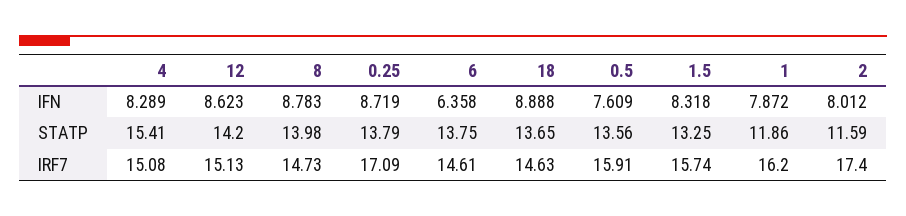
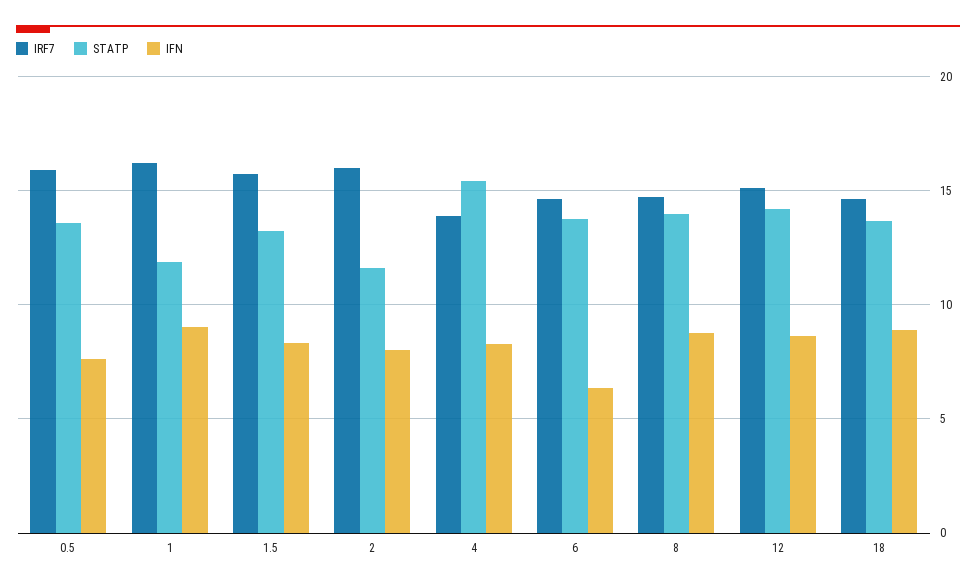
  {
    "IFN": {
      "4": 8.289,
      "12": 8.623,
      "8": 8.783,
-     "0.25": 8.719,
      "6": 6.358,
      "18": 8.888,
      "0.5": 7.609,
      "1.5": 8.318,
-     "1": 7.872,
+     "1": 9,
      "2": 8.012
    },
    "STATP": {
      "4": 15.41,
      "12": 14.2,
      "8": 13.98,
-     "0.25": 13.79,
      "6": 13.75,
      "18": 13.65,
      "0.5": 13.56,
      "1.5": 13.25,
      "1": 11.86,
      "2": 11.59
    },
    "IRF7": {
-     "4": 15.08,
+     "4": 14,
      "12": 15.13,
      "8": 14.73,
-     "0.25": 17.09,
      "6": 14.61,
      "18": 14.63,
      "0.5": 15.91,
      "1.5": 15.74,
      "1": 16.2,
-     "2": 17.4
+     "2": 16
    }
  }

